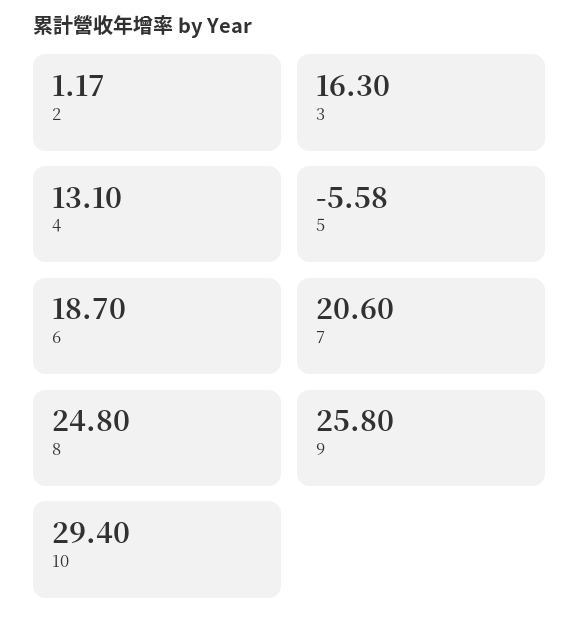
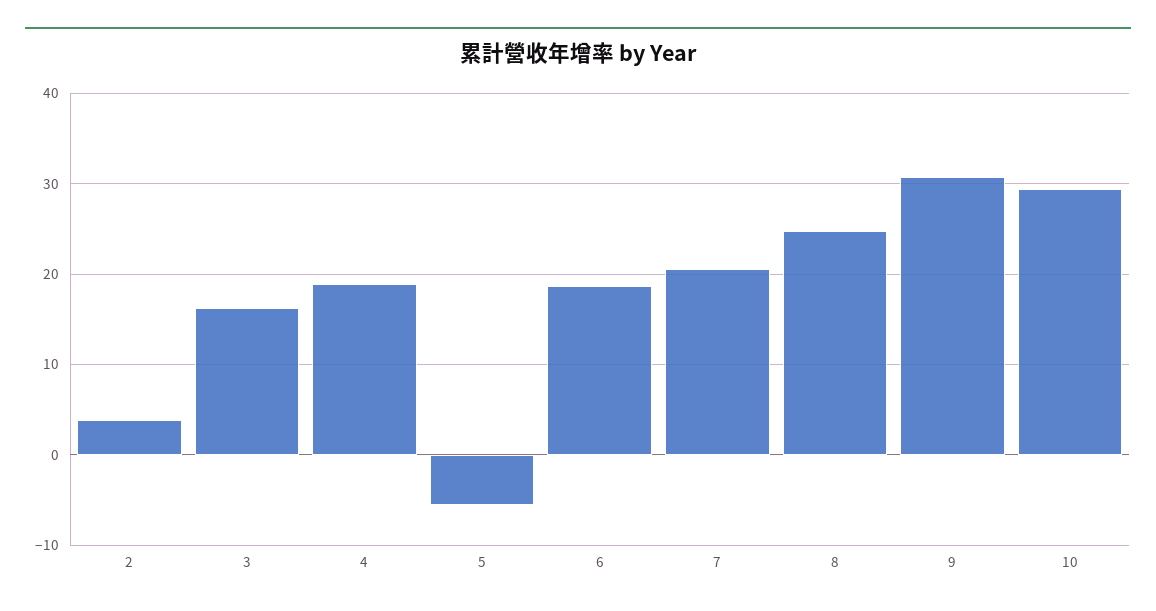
  {
-   "2": 1.17,
+   "2": 4,
    "3": 16.3,
-   "4": 13.1,
+   "4": 19,
    "5": -5.58,
    "6": 18.7,
    "7": 20.6,
    "8": 24.8,
-   "9": 25.8,
+   "9": 31,
    "10": 29.4
  }

